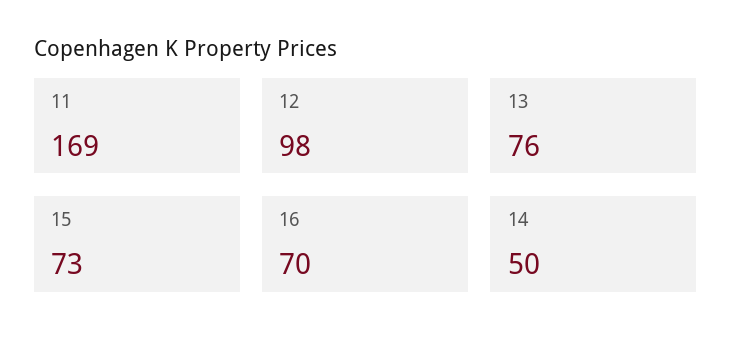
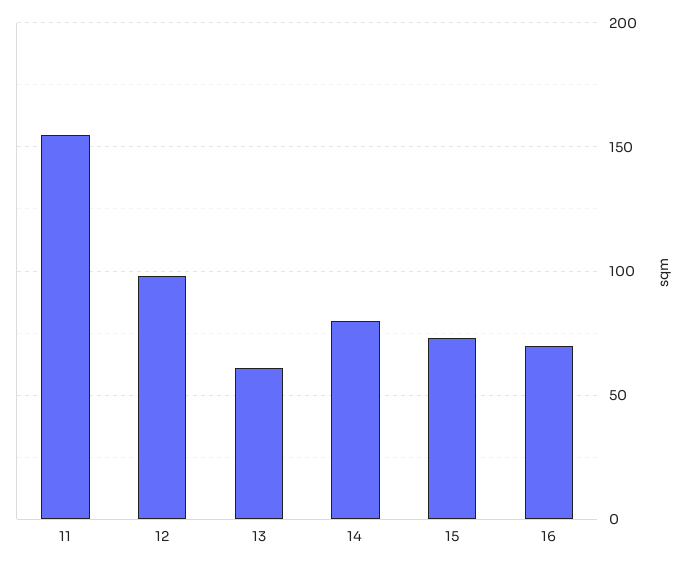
  {
-   "11": 169,
+   "11": 155,
    "12": 98,
-   "13": 76,
+   "13": 60,
    "15": 73,
    "16": 70,
-   "14": 50
+   "14": 80
  }

